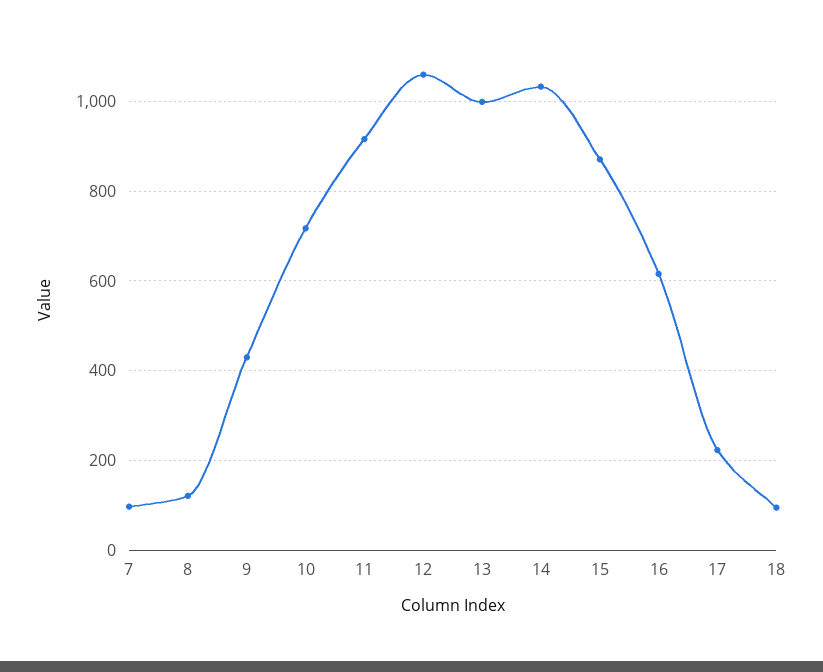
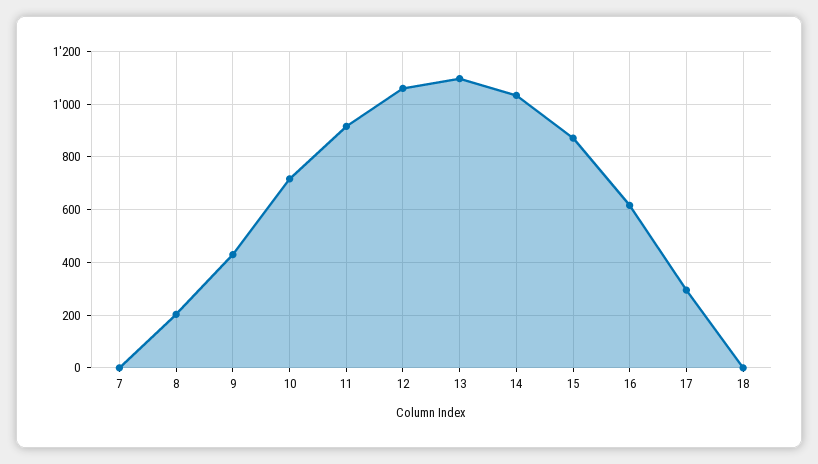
  {
-   "7": 100,
+   "7": 0,
-   "8": 120,
+   "8": 200,
    "9": 440,
    "10": 720,
    "11": 920,
    "12": 1060,
-   "13": 1000,
+   "13": 1100,
    "14": 1040,
    "15": 880,
    "16": 620,
-   "17": 220,
+   "17": 300,
-   "18": 100
+   "18": 0
  }

